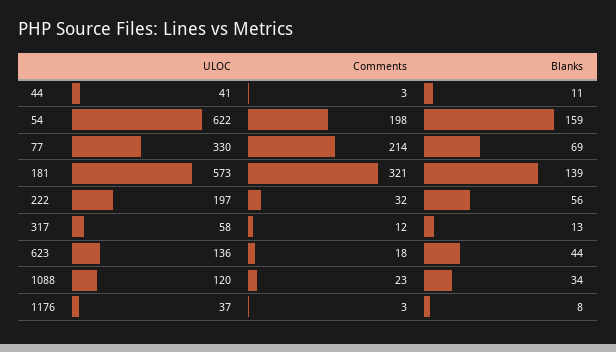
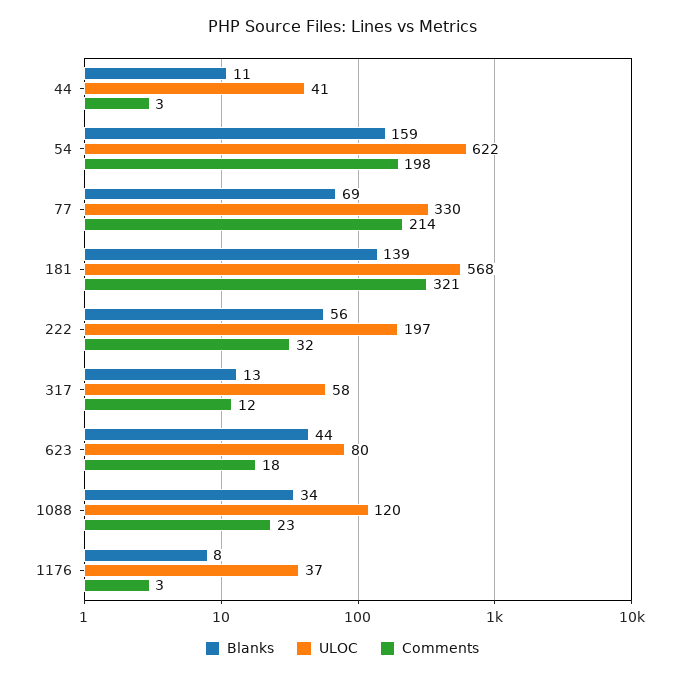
  {
    "ULOC": {
      "44": 41,
      "54": 622,
      "77": 330,
-     "181": 573,
+     "181": 568,
      "222": 197,
      "317": 58,
-     "623": 136,
+     "623": 80,
      "1088": 120,
      "1176": 37
    },
    "Comments": {
      "44": 3,
      "54": 198,
      "77": 214,
      "181": 321,
      "222": 32,
      "317": 12,
      "623": 18,
      "1088": 23,
      "1176": 3
    },
    "Blanks": {
      "44": 11,
      "54": 159,
      "77": 69,
      "181": 139,
      "222": 56,
      "317": 13,
      "623": 44,
      "1088": 34,
      "1176": 8
    }
  }

